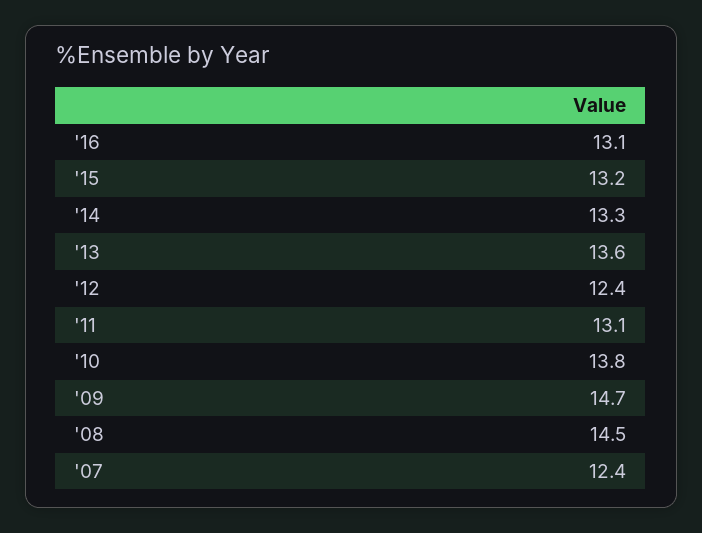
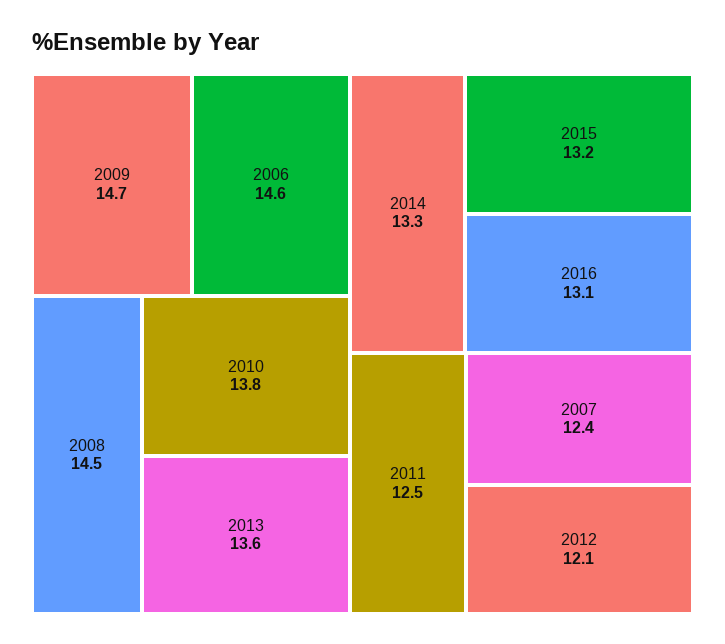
  {
    "'16": 13.1,
    "'15": 13.2,
    "'14": 13.3,
    "'13": 13.6,
-   "'12": 12.4,
+   "'12": 12.1,
-   "'11": 13.1,
+   "'11": 12.5,
    "'10": 13.8,
    "'09": 14.7,
    "'08": 14.5,
-   "'07": 12.4
+   "'07": 12.4,
+   "2006": 14.6
  }

